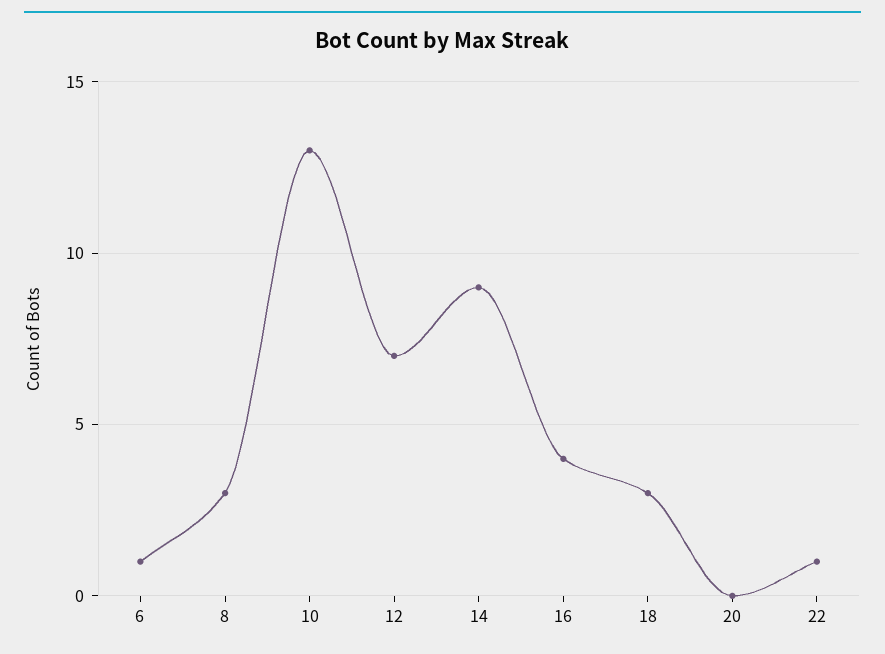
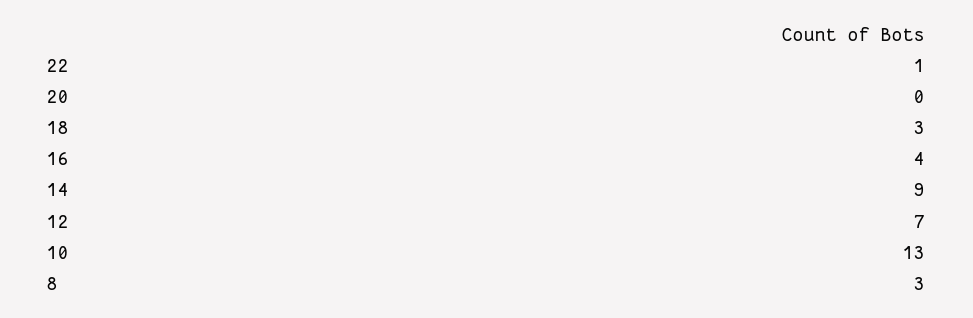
  {
-   "6": 1,
    "8": 3,
    "10": 13,
    "12": 7,
    "14": 9,
    "16": 4,
    "18": 3,
    "20": 0,
    "22": 1
  }

